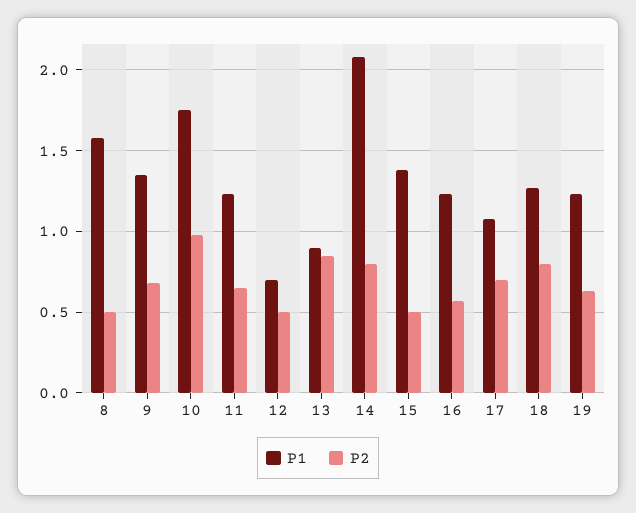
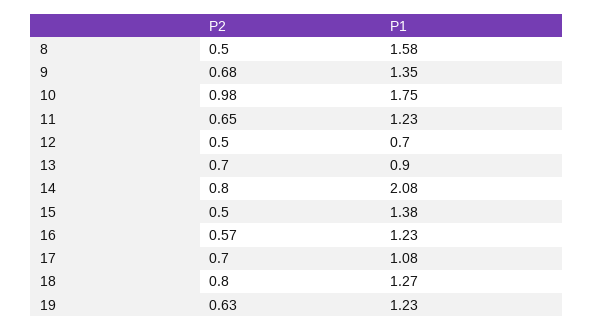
  {
    "P1": {
      "8": 1.58,
      "9": 1.35,
      "10": 1.75,
      "11": 1.23,
      "12": 0.7,
      "13": 0.9,
      "14": 2.08,
      "15": 1.38,
      "16": 1.23,
      "17": 1.08,
      "18": 1.27,
      "19": 1.23
    },
    "P2": {
      "8": 0.5,
      "9": 0.68,
      "10": 0.98,
      "11": 0.65,
      "12": 0.5,
-     "13": 0.85,
+     "13": 0.7,
      "14": 0.8,
      "15": 0.5,
      "16": 0.57,
      "17": 0.7,
      "18": 0.8,
      "19": 0.63
    }
  }

